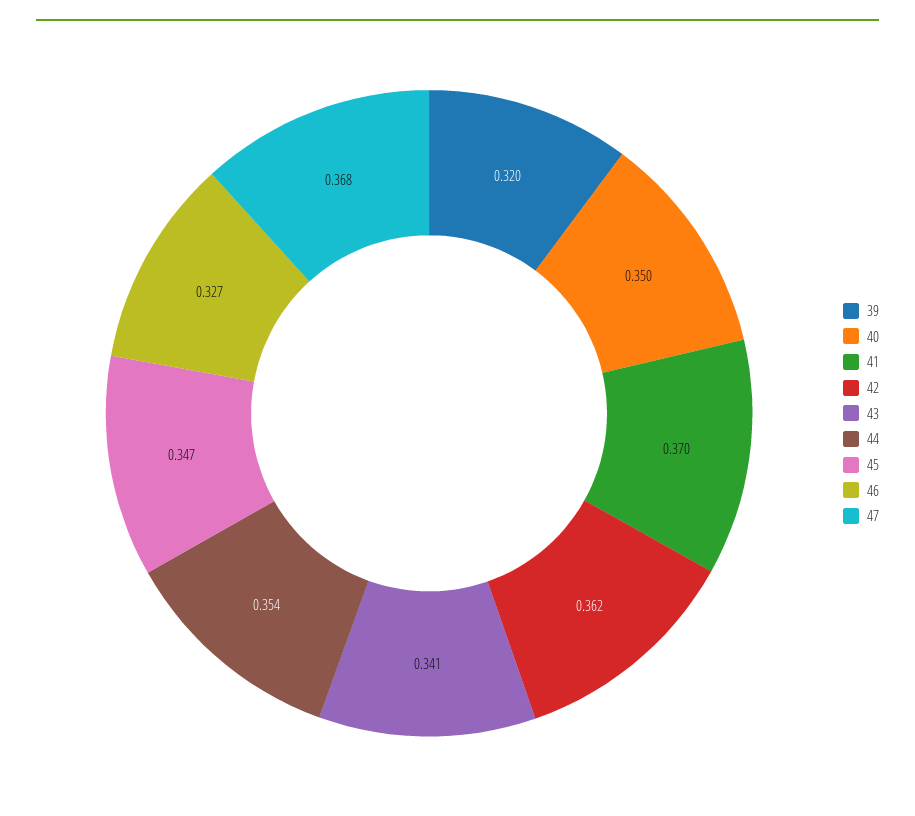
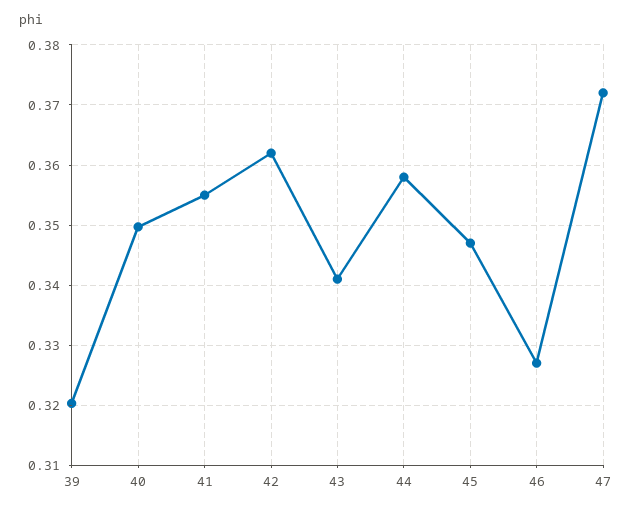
  {
    "39": 0.32,
    "40": 0.35,
-   "41": 0.37,
+   "41": 0.355,
    "42": 0.362,
    "43": 0.341,
-   "44": 0.354,
+   "44": 0.358,
    "45": 0.347,
    "46": 0.327,
-   "47": 0.368
+   "47": 0.372
  }

